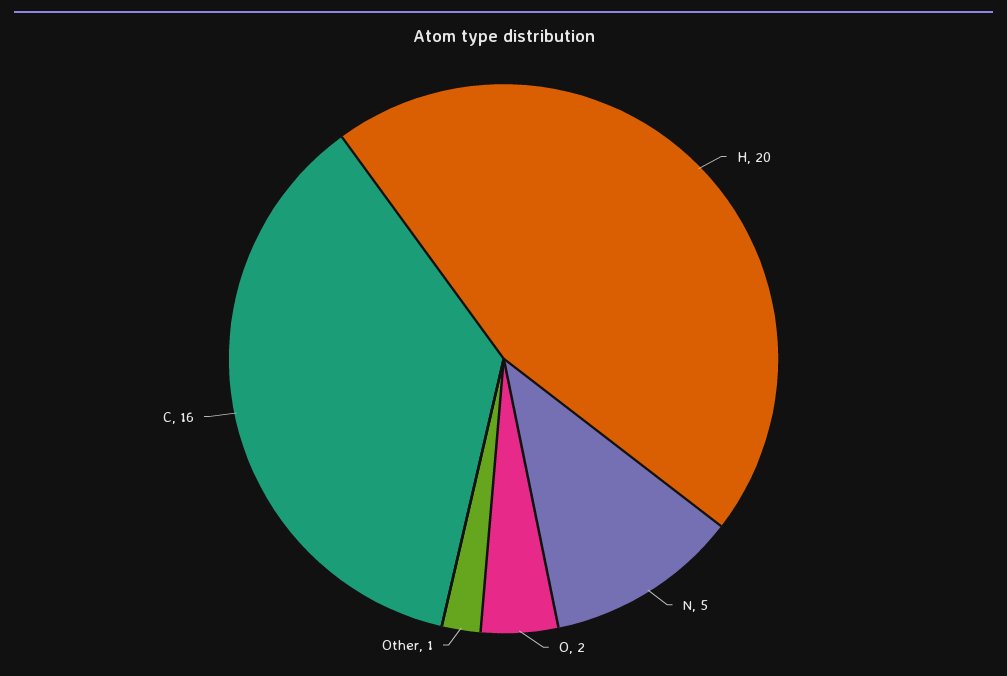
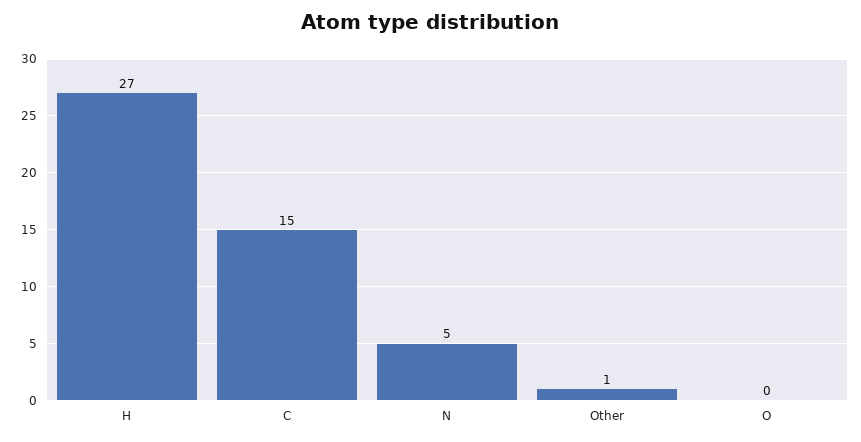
  {
-   "H": 20,
+   "H": 27,
    "N": 5,
-   "O": 2,
+   "O": 0,
    "Other": 1,
-   "C": 16
+   "C": 15
  }

